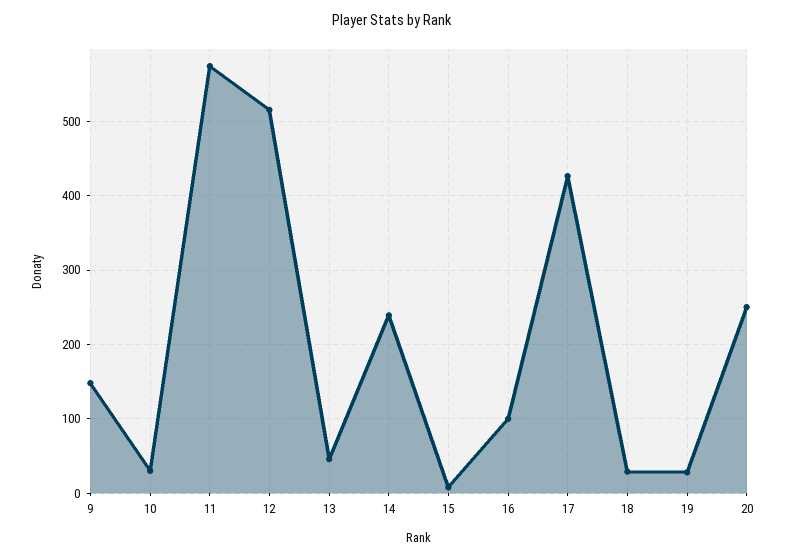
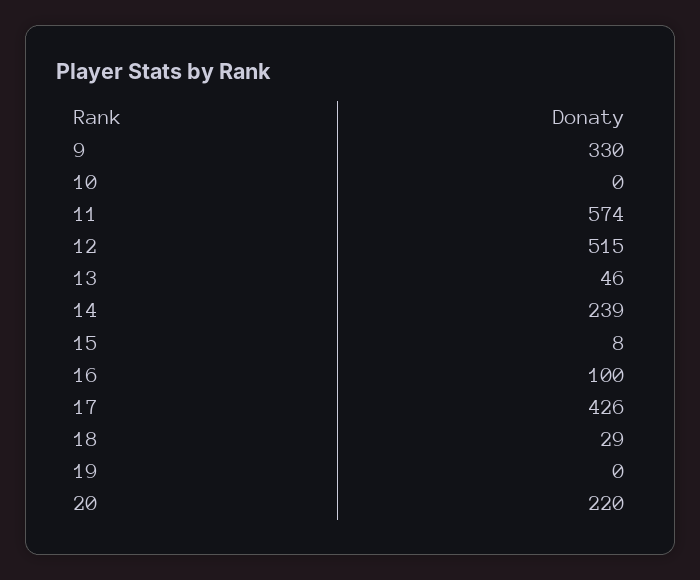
  {
-   "9": 150,
+   "9": 330,
-   "10": 30,
+   "10": 0,
    "11": 574,
    "12": 515,
    "13": 46,
    "14": 239,
    "15": 8,
    "16": 100,
    "17": 426,
    "18": 29,
-   "19": 30,
+   "19": 0,
-   "20": 250
+   "20": 220
  }

